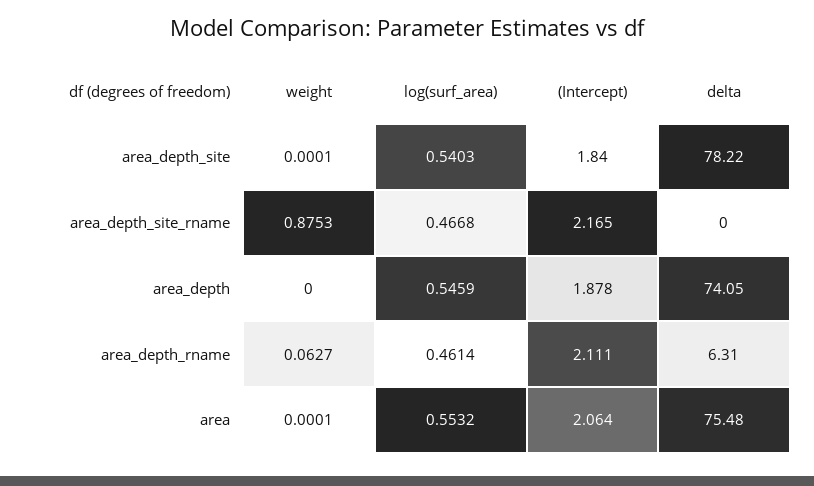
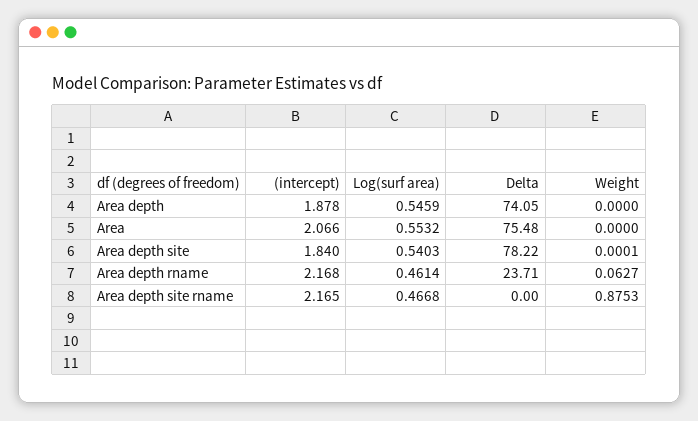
  {
    "weight": {
      "area_depth_site": 0.0001,
      "area_depth_site_rname": 0.8753,
      "area_depth": 0,
      "area_depth_rname": 0.0627,
-     "area": 0.0001
+     "area": 0
    },
    "log(surf_area)": {
      "area_depth_site": 0.5403,
      "area_depth_site_rname": 0.4668,
      "area_depth": 0.5459,
      "area_depth_rname": 0.4614,
      "area": 0.5532
    },
    "(Intercept)": {
      "area_depth_site": 1.84,
      "area_depth_site_rname": 2.165,
      "area_depth": 1.878,
-     "area_depth_rname": 2.111,
+     "area_depth_rname": 2.168,
-     "area": 2.064
+     "area": 2.066
    },
    "delta": {
      "area_depth_site": 78.22,
      "area_depth_site_rname": 0,
      "area_depth": 74.05,
-     "area_depth_rname": 6.31,
+     "area_depth_rname": 23.71,
      "area": 75.48
    }
  }

